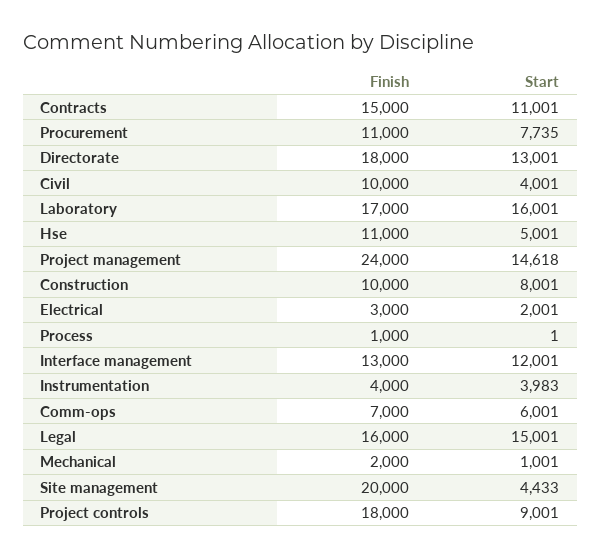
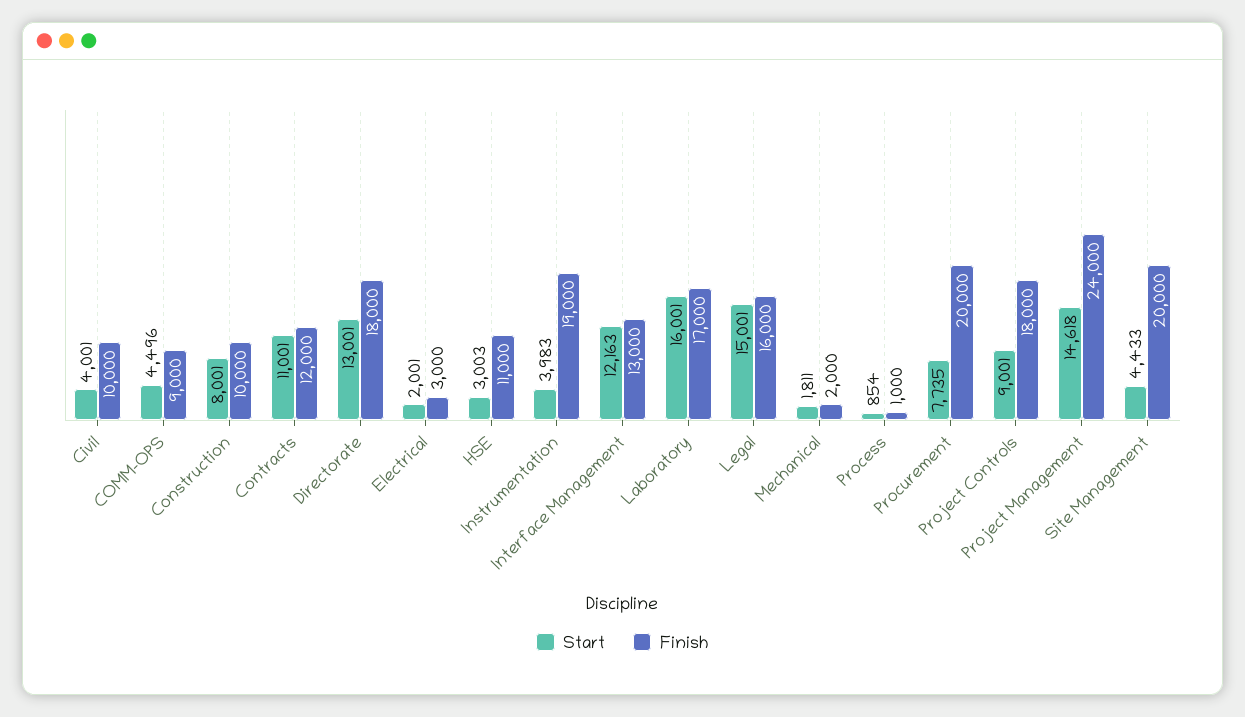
  {
    "Finish": {
-     "Contracts": 15000,
+     "Contracts": 12000,
-     "Procurement": 11000,
+     "Procurement": 20000,
      "Directorate": 18000,
      "Civil": 10000,
      "Laboratory": 17000,
      "Hse": 11000,
      "Project management": 24000,
      "Construction": 10000,
      "Electrical": 3000,
      "Process": 1000,
      "Interface management": 13000,
-     "Instrumentation": 4000,
+     "Instrumentation": 19000,
-     "Comm-ops": 7000,
+     "Comm-ops": 9000,
      "Legal": 16000,
      "Mechanical": 2000,
      "Site management": 20000,
      "Project controls": 18000
    },
    "Start": {
      "Contracts": 11001,
      "Procurement": 7735,
      "Directorate": 13001,
      "Civil": 4001,
      "Laboratory": 16001,
-     "Hse": 5001,
+     "Hse": 3003,
      "Project management": 14618,
      "Construction": 8001,
      "Electrical": 2001,
-     "Process": 1,
+     "Process": 854,
-     "Interface management": 12001,
+     "Interface management": 12163,
      "Instrumentation": 3983,
-     "Comm-ops": 6001,
+     "Comm-ops": 4496,
      "Legal": 15001,
-     "Mechanical": 1001,
+     "Mechanical": 1811,
      "Site management": 4433,
      "Project controls": 9001
    }
  }

